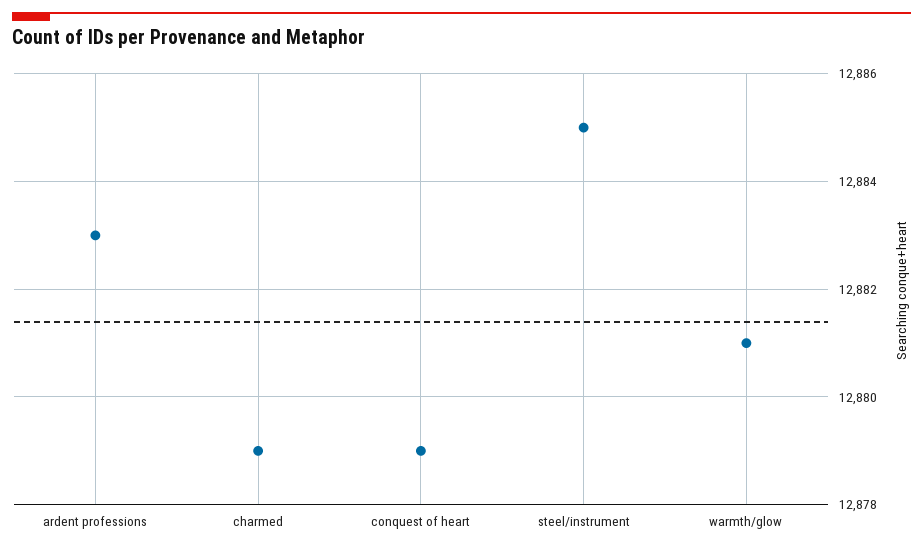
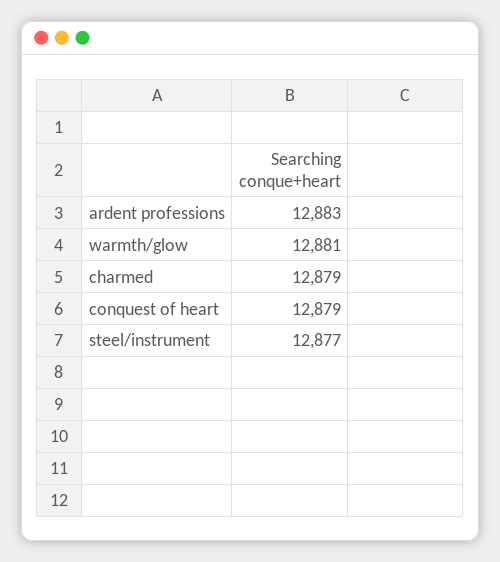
  {
    "ardent professions": 12883,
    "charmed": 12879,
    "conquest of heart": 12879,
-   "steel/instrument": 12885,
+   "steel/instrument": 12877,
    "warmth/glow": 12881
  }

